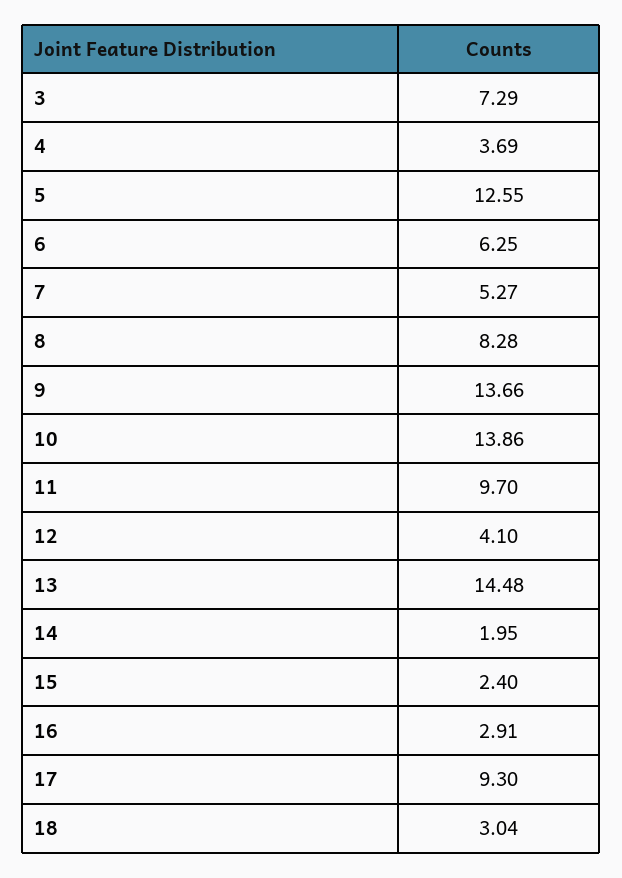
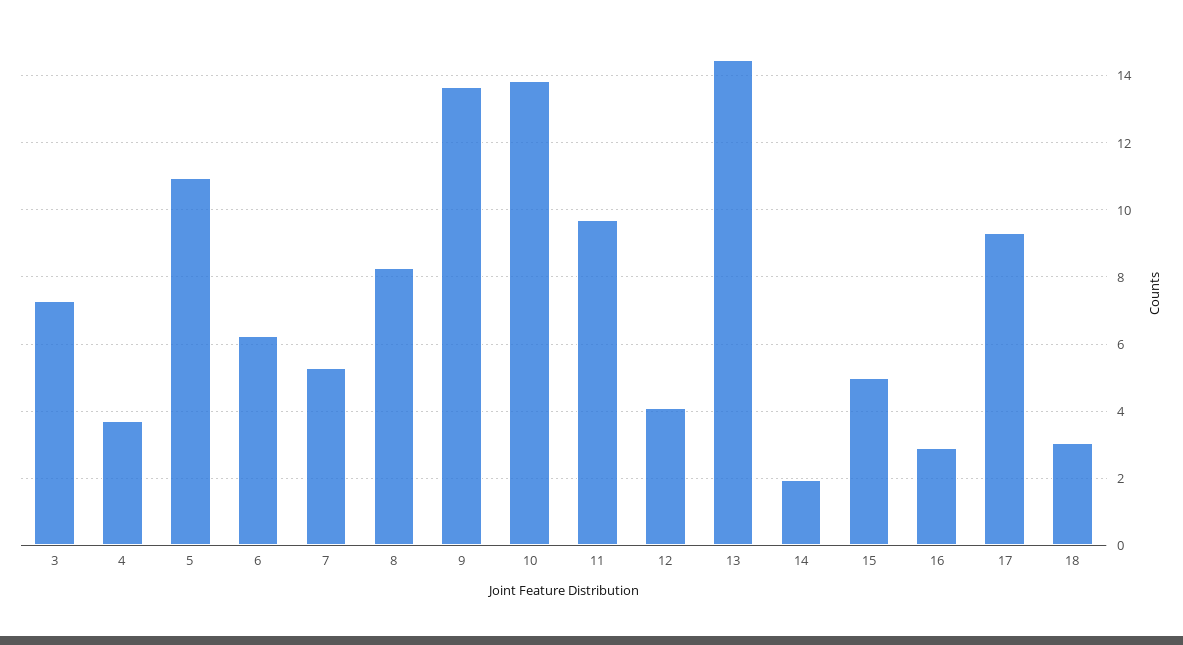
  {
    "3": 7.29,
    "4": 3.69,
-   "5": 12.55,
+   "5": 11,
    "6": 6.25,
    "7": 5.27,
    "8": 8.28,
    "9": 13.66,
    "10": 13.86,
    "11": 9.7,
    "12": 4.1,
    "13": 14.48,
    "14": 1.95,
-   "15": 2.4,
+   "15": 5,
    "16": 2.91,
    "17": 9.3,
    "18": 3.04
  }

